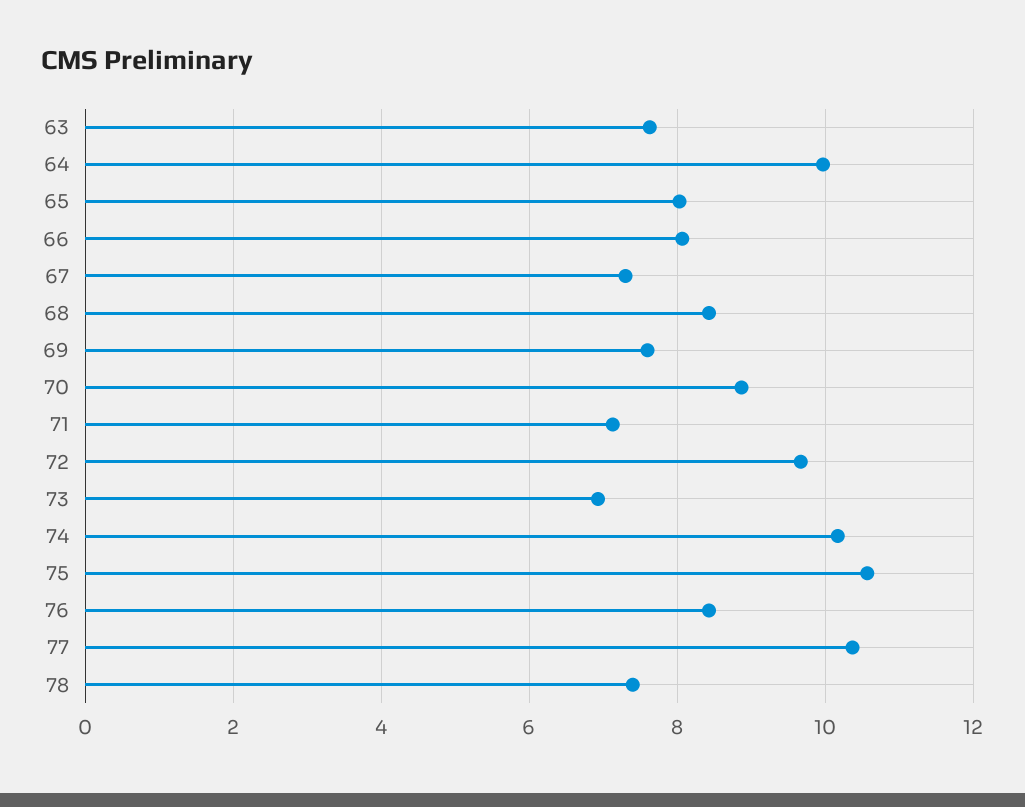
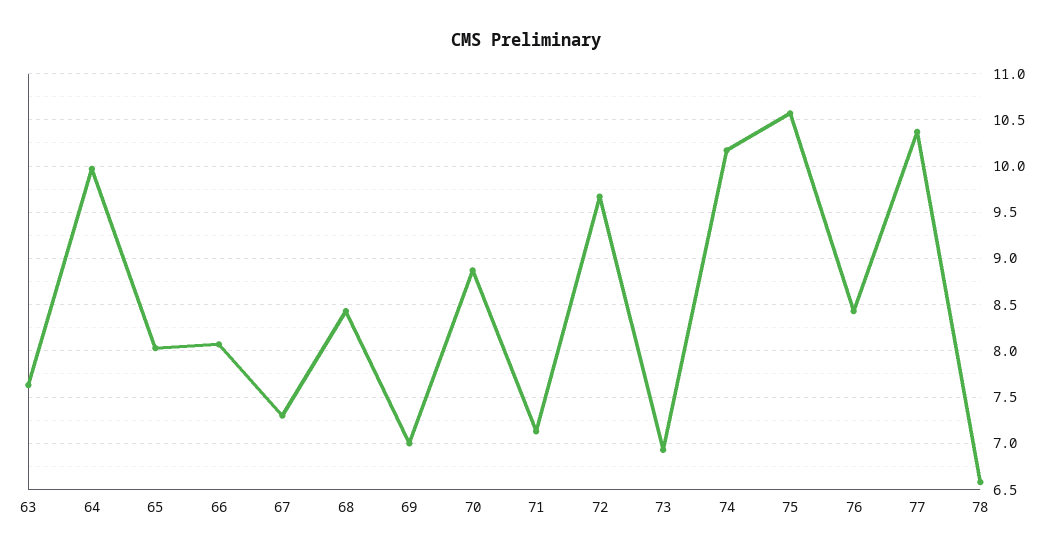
  {
    "63": 7.6,
    "64": 10,
    "65": 8,
    "66": 8.1,
    "67": 7.3,
    "68": 8.4,
-   "69": 7.6,
+   "69": 7,
    "70": 8.9,
    "71": 7.1,
    "72": 9.7,
    "73": 6.9,
    "74": 10.2,
    "75": 10.6,
    "76": 8.4,
    "77": 10.4,
-   "78": 7.4
+   "78": 6.6
  }

